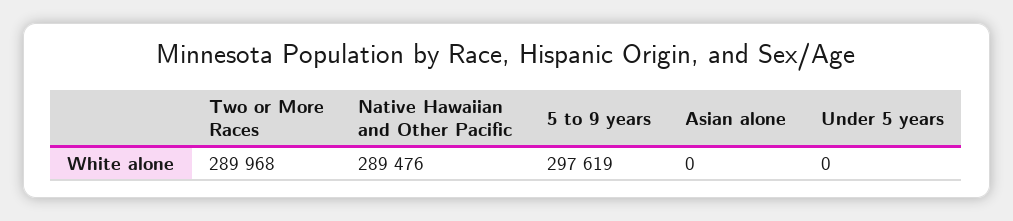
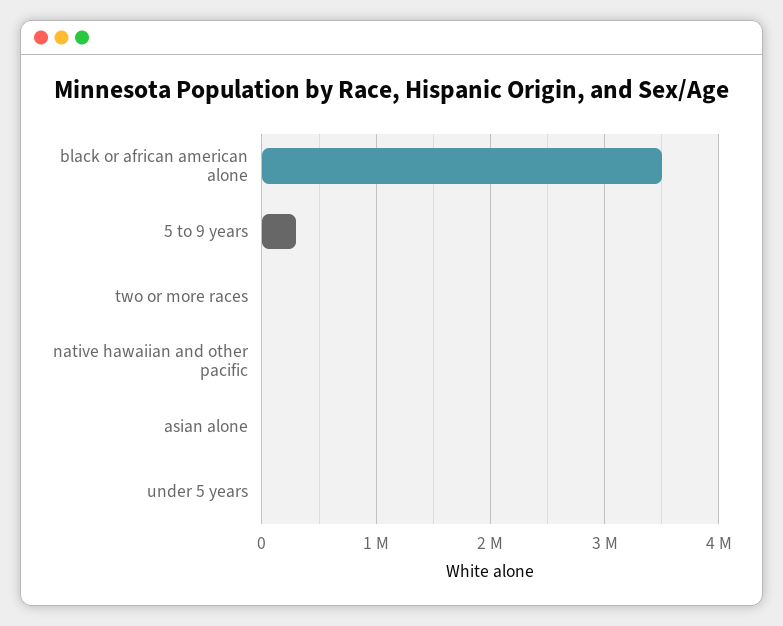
  {
-   "Two or More Races": 289968,
+   "Two or More Races": 0,
-   "Native Hawaiian and Other Pacific": 289476,
+   "Native Hawaiian and Other Pacific": 0,
    "5 to 9 years": 297619,
    "Asian alone": 0,
-   "Under 5 years": 0
+   "Under 5 years": 0,
+   "black or african american alone": 3500000
  }

